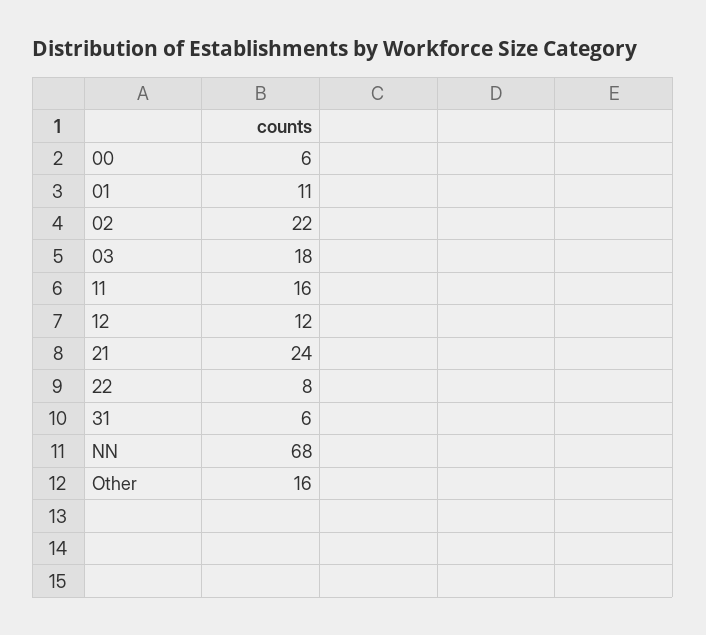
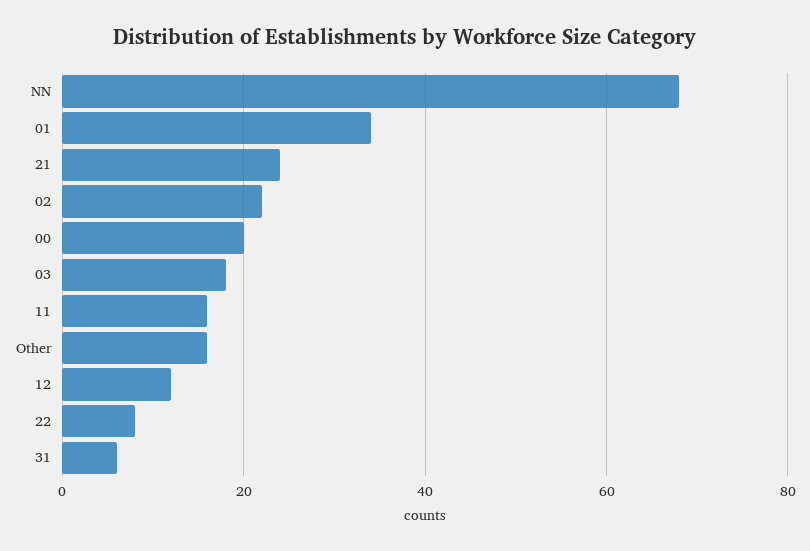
  {
-   "00": 6,
+   "00": 20,
-   "01": 11,
+   "01": 35,
    "02": 22,
    "03": 18,
    "11": 16,
    "12": 12,
    "21": 24,
    "22": 8,
    "31": 6,
    "NN": 68,
    "Other": 16
  }

